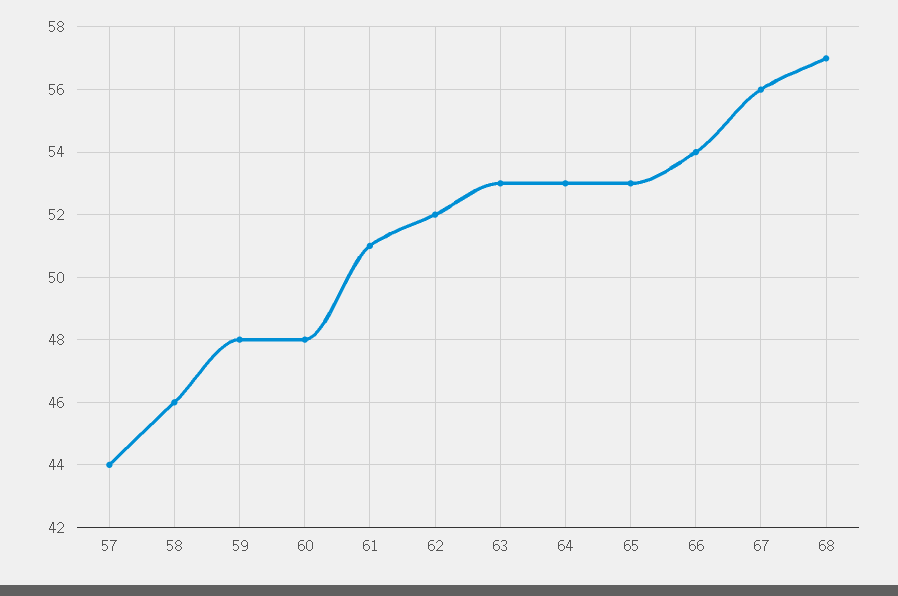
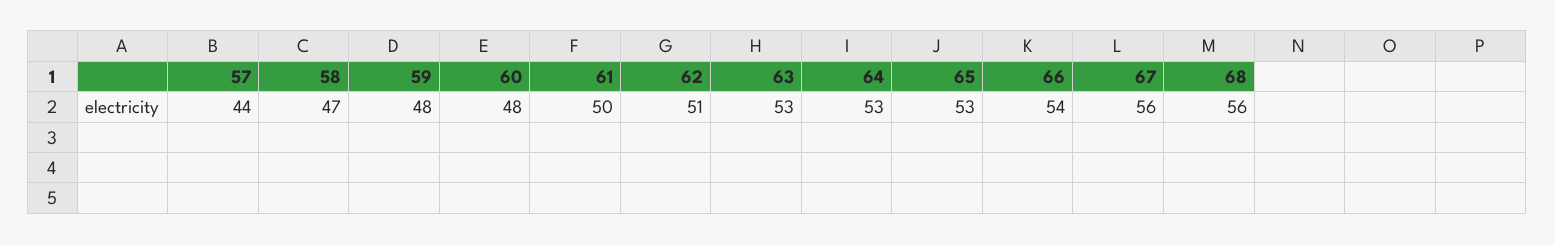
  {
    "57": 44,
-   "58": 46,
+   "58": 47,
    "59": 48,
    "60": 48,
-   "61": 51,
+   "61": 50,
-   "62": 52,
+   "62": 51,
    "63": 53,
    "64": 53,
    "65": 53,
    "66": 54,
    "67": 56,
-   "68": 57
+   "68": 56
  }

